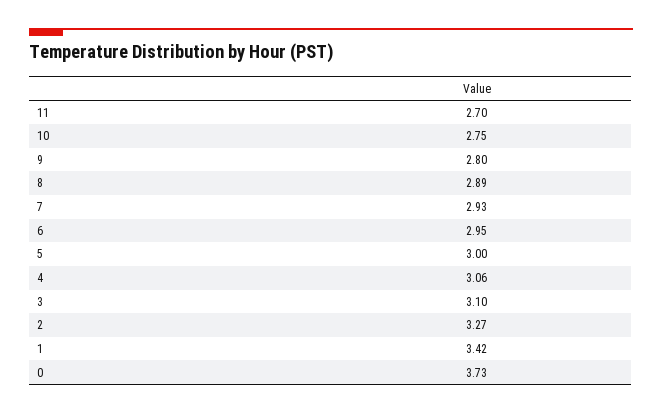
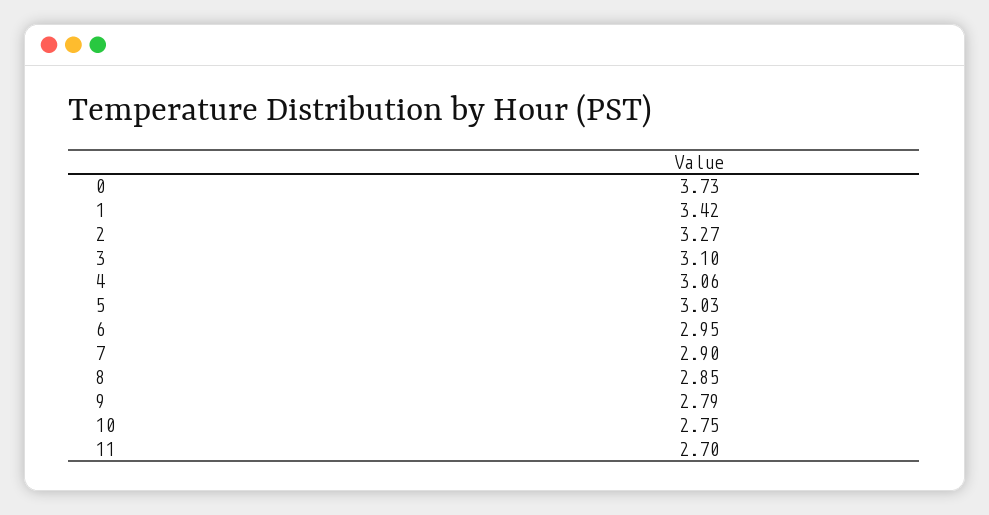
  {
    "11": 2.7,
    "10": 2.75,
-   "9": 2.8,
+   "9": 2.79,
-   "8": 2.89,
+   "8": 2.85,
-   "7": 2.93,
+   "7": 2.9,
    "6": 2.95,
-   "5": 3,
+   "5": 3.03,
    "4": 3.06,
    "3": 3.1,
    "2": 3.27,
    "1": 3.42,
    "0": 3.73
  }

